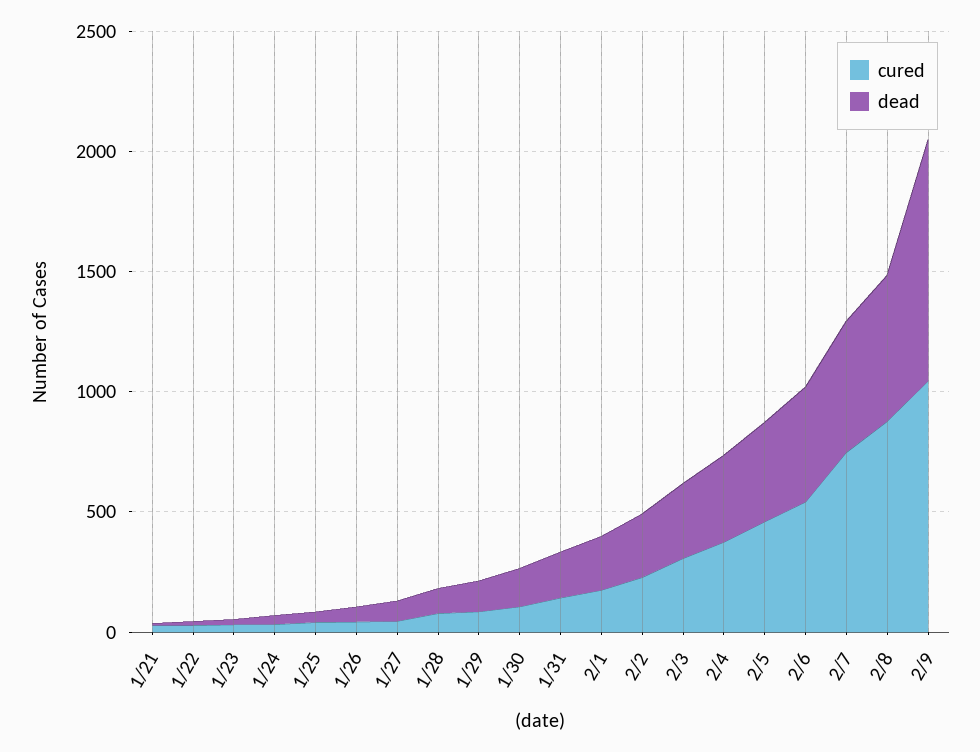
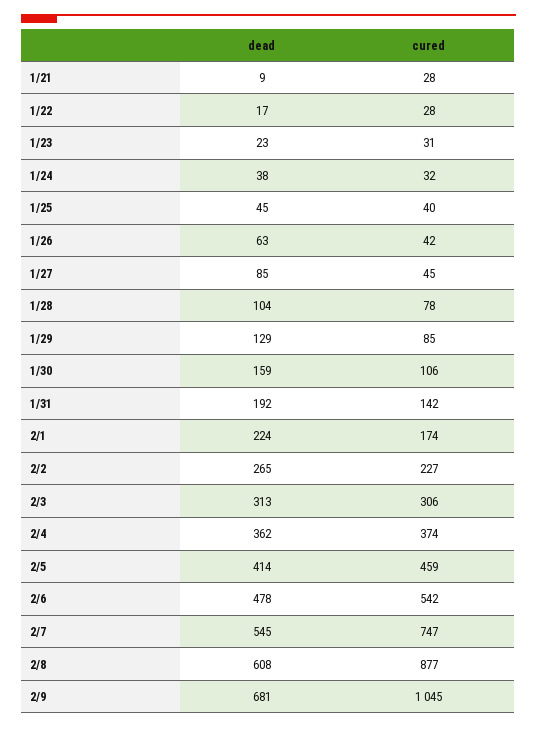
  {
    "cured": {
      "1/21": 28,
      "1/22": 28,
      "1/23": 31,
      "1/24": 32,
      "1/25": 40,
      "1/26": 42,
      "1/27": 45,
      "1/28": 78,
      "1/29": 85,
      "1/30": 106,
      "1/31": 142,
      "2/1": 174,
      "2/2": 227,
      "2/3": 306,
      "2/4": 374,
      "2/5": 459,
      "2/6": 542,
      "2/7": 747,
      "2/8": 877,
      "2/9": 1045
    },
    "dead": {
      "1/21": 9,
      "1/22": 17,
      "1/23": 23,
      "1/24": 38,
      "1/25": 45,
      "1/26": 63,
      "1/27": 85,
      "1/28": 104,
      "1/29": 129,
      "1/30": 159,
      "1/31": 192,
      "2/1": 224,
      "2/2": 265,
      "2/3": 313,
      "2/4": 362,
      "2/5": 414,
      "2/6": 478,
      "2/7": 545,
      "2/8": 608,
-     "2/9": 1000
+     "2/9": 681
    }
  }

